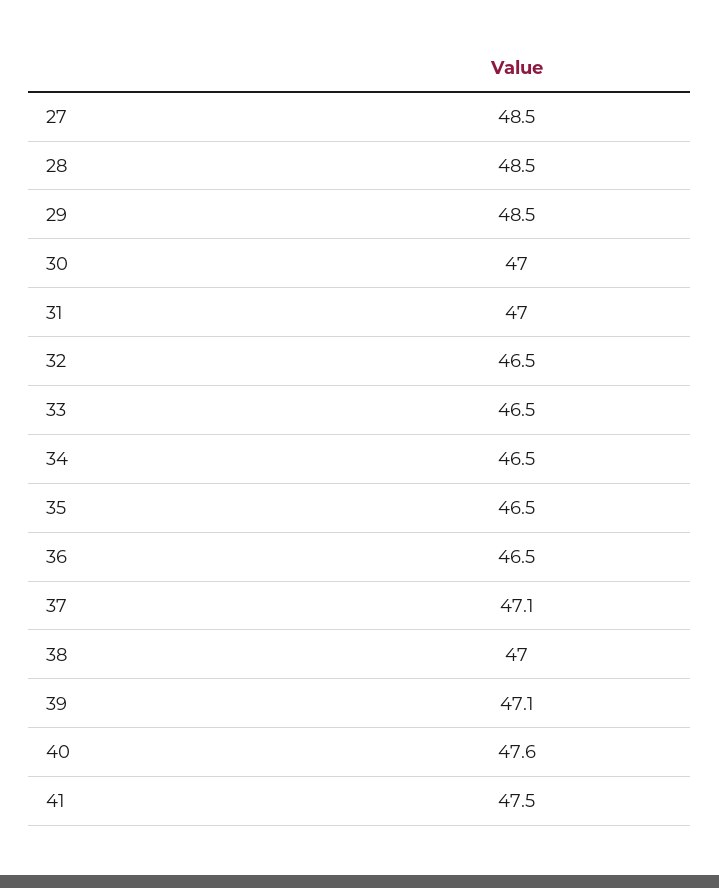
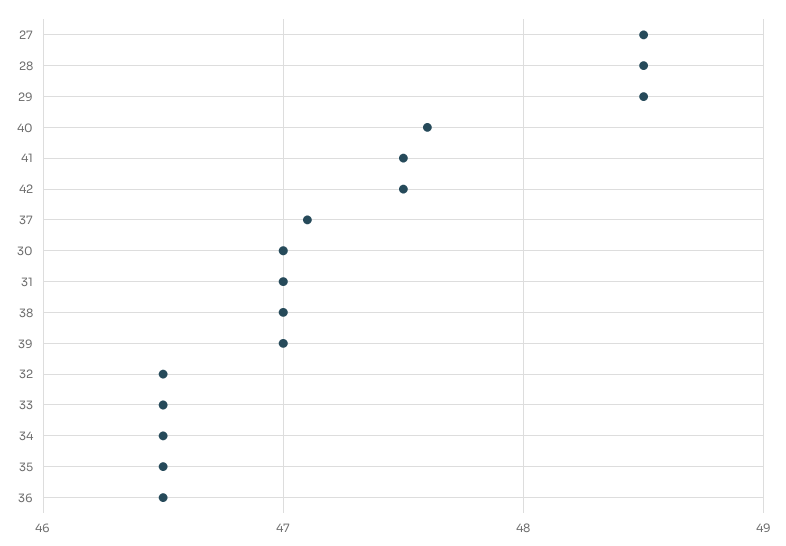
  {
    "27": 48.5,
    "28": 48.5,
    "29": 48.5,
    "30": 47,
    "31": 47,
    "32": 46.5,
    "33": 46.5,
    "34": 46.5,
    "35": 46.5,
    "36": 46.5,
    "37": 47.1,
    "38": 47,
-   "39": 47.1,
+   "39": 47,
    "40": 47.6,
-   "41": 47.5
+   "41": 47.5,
+   "42": 47.5
  }

